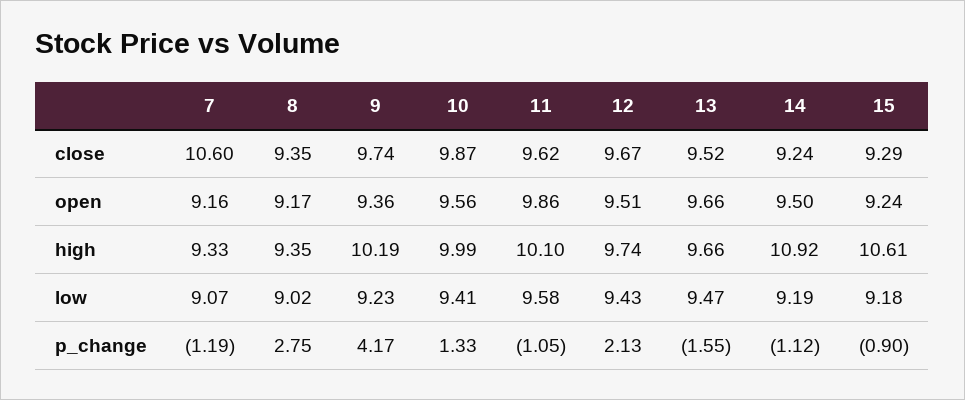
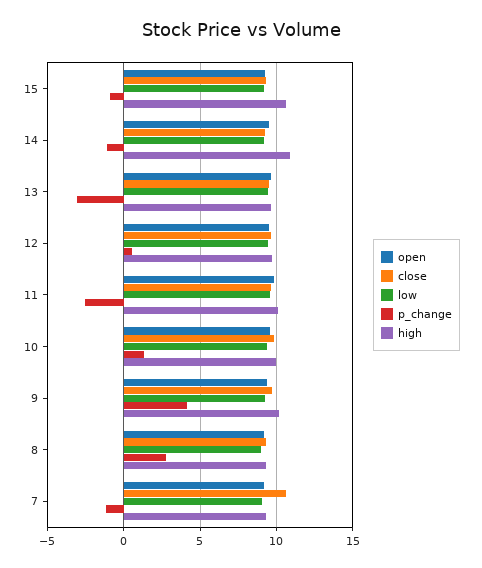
  {
    "close": {
      "7": 10.6,
      "8": 9.35,
      "9": 9.74,
      "10": 9.87,
      "11": 9.62,
      "12": 9.67,
      "13": 9.52,
      "14": 9.24,
      "15": 9.29
    },
    "open": {
      "7": 9.16,
      "8": 9.17,
      "9": 9.36,
      "10": 9.56,
      "11": 9.86,
      "12": 9.51,
      "13": 9.66,
      "14": 9.5,
      "15": 9.24
    },
    "high": {
      "7": 9.33,
      "8": 9.35,
      "9": 10.19,
      "10": 9.99,
      "11": 10.1,
      "12": 9.74,
      "13": 9.66,
      "14": 10.92,
      "15": 10.61
    },
    "low": {
      "7": 9.07,
      "8": 9.02,
      "9": 9.23,
      "10": 9.41,
      "11": 9.58,
      "12": 9.43,
      "13": 9.47,
      "14": 9.19,
      "15": 9.18
    },
    "p_change": {
      "7": -1.19,
      "8": 2.75,
      "9": 4.17,
      "10": 1.33,
-     "11": -1.05,
+     "11": -2.5,
-     "12": 2.13,
+     "12": 0.5,
-     "13": -1.55,
+     "13": -3,
      "14": -1.12,
      "15": -0.9
    }
  }

